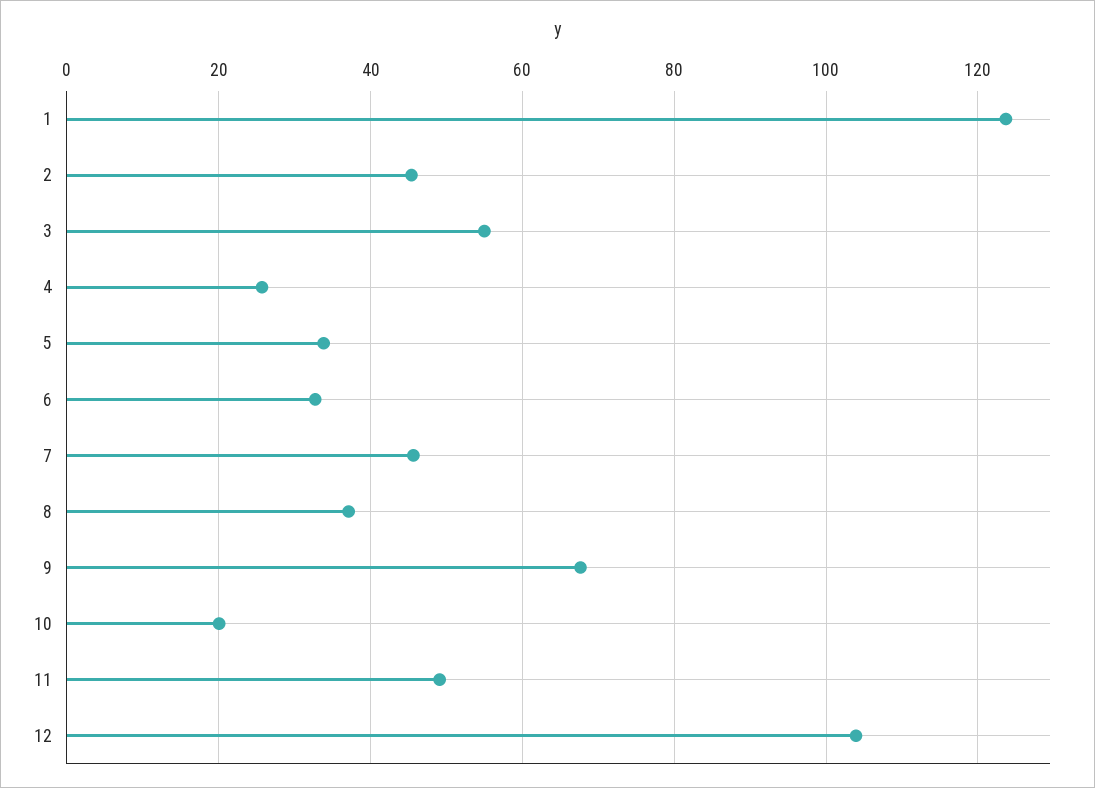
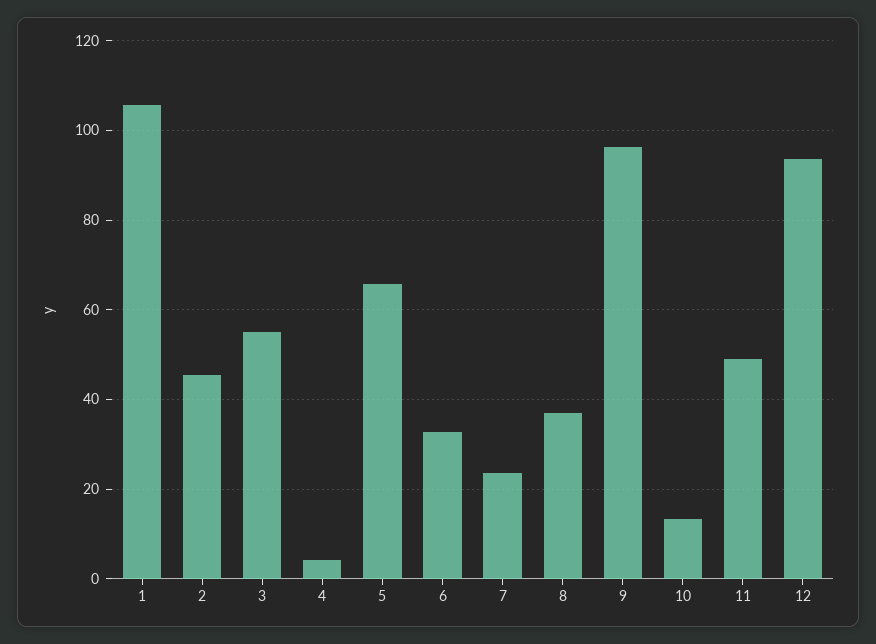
  {
-   "1": 124,
+   "1": 106,
    "2": 46,
    "3": 54,
-   "4": 26,
+   "4": 4,
-   "5": 34,
+   "5": 66,
    "6": 32,
-   "7": 46,
+   "7": 24,
    "8": 38,
-   "9": 68,
+   "9": 96,
-   "10": 20,
+   "10": 14,
    "11": 50,
-   "12": 104
+   "12": 94
  }

